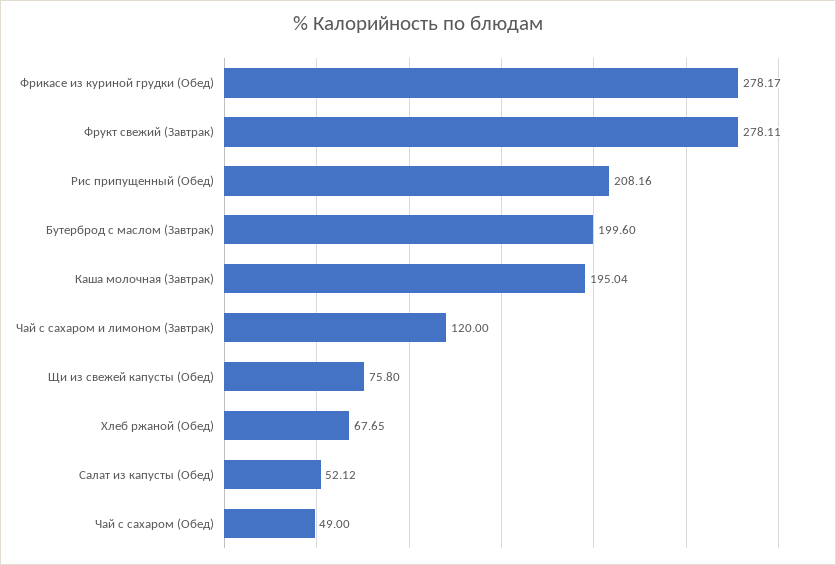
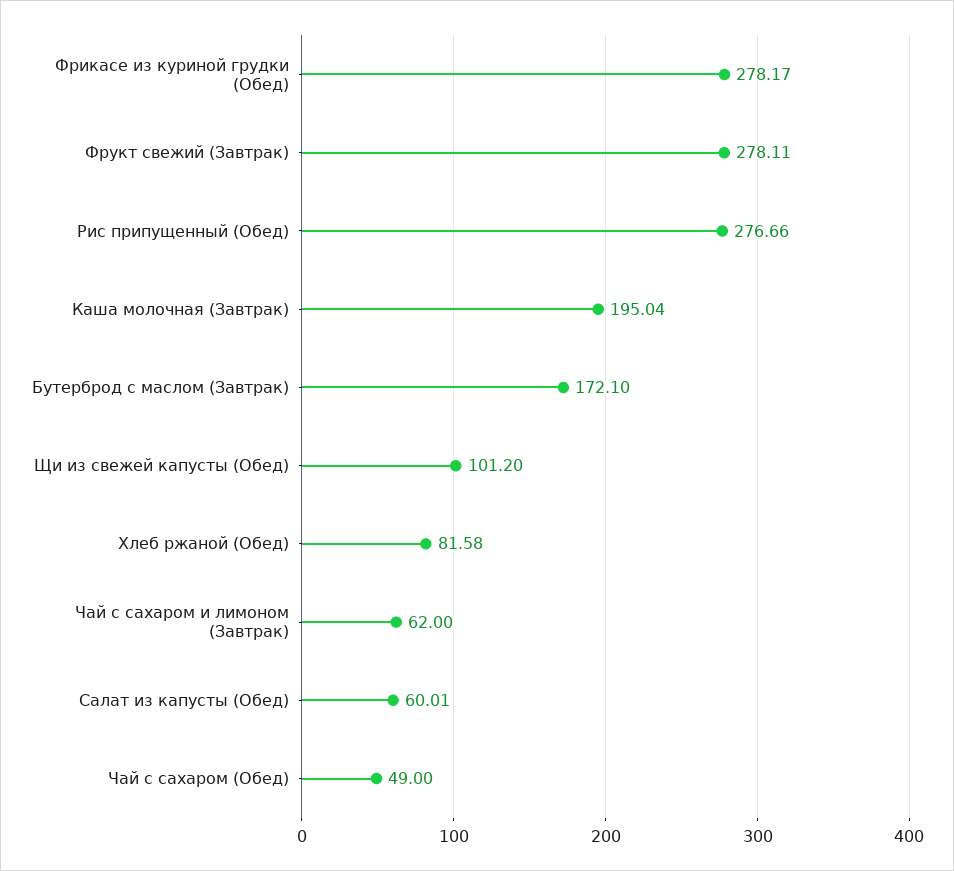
  {
    "Фрикасе из куриной грудки (Обед)": 278.17,
    "Фрукт свежий (Завтрак)": 278.11,
-   "Рис припущенный (Обед)": 208.16,
+   "Рис припущенный (Обед)": 276.66,
-   "Бутерброд с маслом (Завтрак)": 199.6,
+   "Бутерброд с маслом (Завтрак)": 172.1,
    "Каша молочная (Завтрак)": 195.04,
-   "Чай с сахаром и лимоном (Завтрак)": 120,
+   "Чай с сахаром и лимоном (Завтрак)": 62,
-   "Щи из свежей капусты (Обед)": 75.8,
+   "Щи из свежей капусты (Обед)": 101.2,
-   "Хлеб ржаной (Обед)": 67.65,
+   "Хлеб ржаной (Обед)": 81.58,
-   "Салат из капусты (Обед)": 52.12,
+   "Салат из капусты (Обед)": 60.01,
    "Чай с сахаром (Обед)": 49
  }

